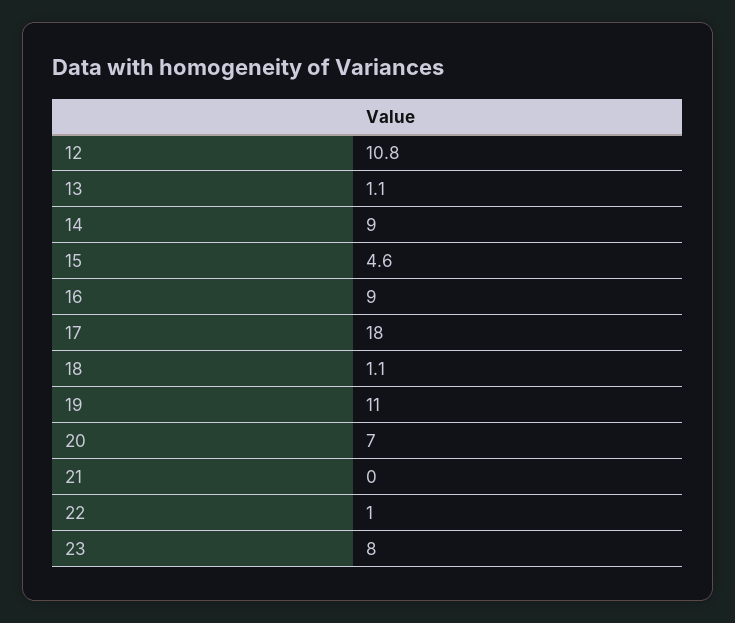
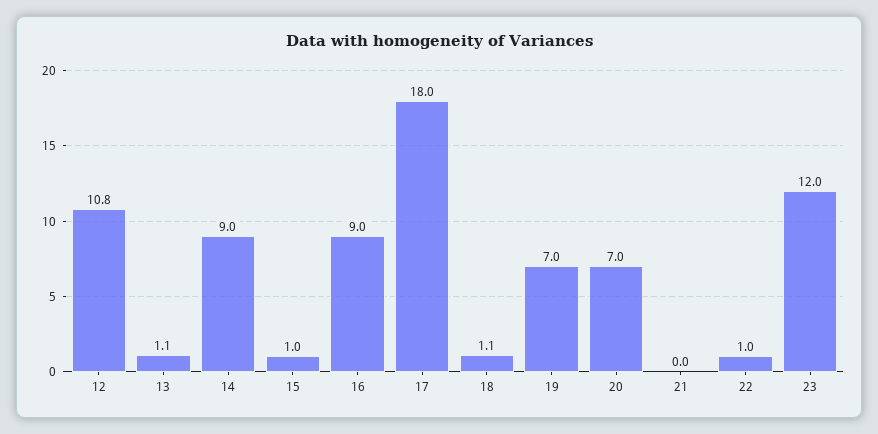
  {
    "12": 10.8,
    "13": 1.1,
    "14": 9,
-   "15": 4.6,
+   "15": 1,
    "16": 9,
    "17": 18,
    "18": 1.1,
-   "19": 11,
+   "19": 7,
    "20": 7,
    "21": 0,
    "22": 1,
-   "23": 8
+   "23": 12
  }

